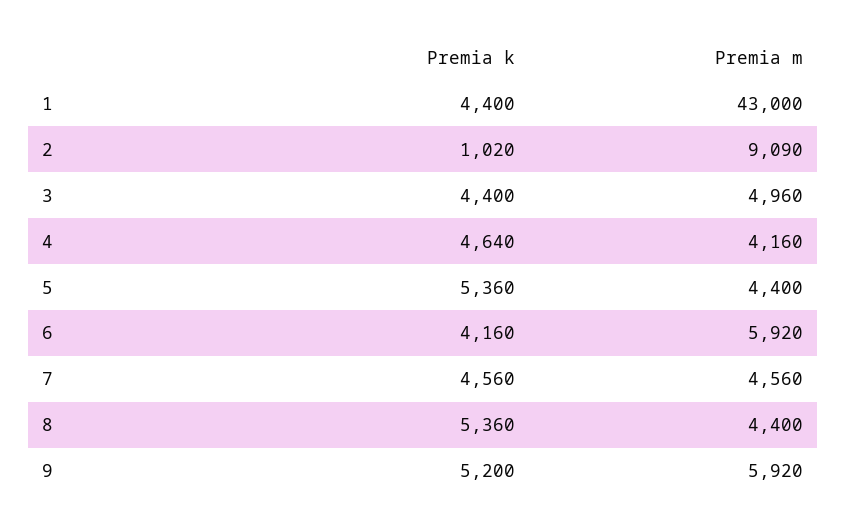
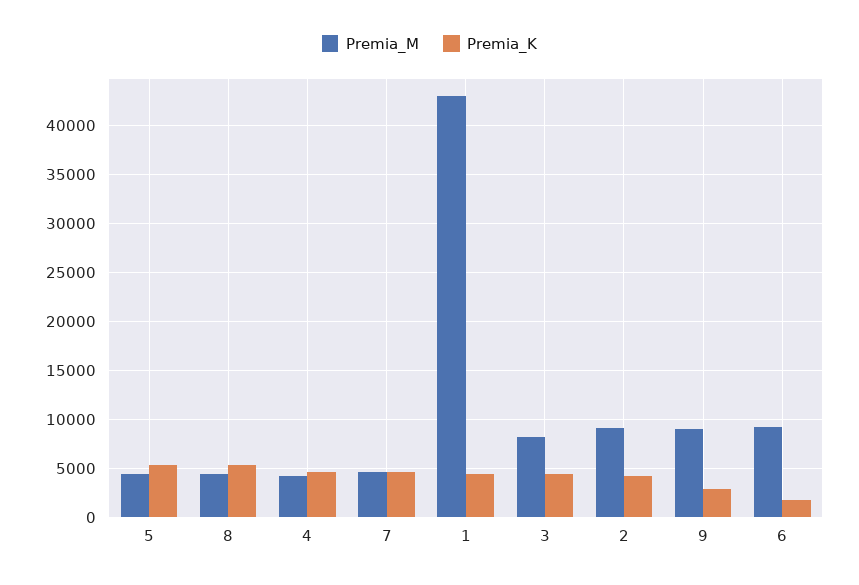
  {
    "Premia k": {
      "1": 4400,
-     "2": 1020,
+     "2": 4000,
      "3": 4400,
      "4": 4640,
      "5": 5360,
-     "6": 4160,
+     "6": 2000,
      "7": 4560,
      "8": 5360,
-     "9": 5200
+     "9": 3000
    },
    "Premia m": {
      "1": 43000,
      "2": 9090,
-     "3": 4960,
+     "3": 8000,
      "4": 4160,
      "5": 4400,
-     "6": 5920,
+     "6": 9000,
      "7": 4560,
      "8": 4400,
-     "9": 5920
+     "9": 9000
    }
  }

